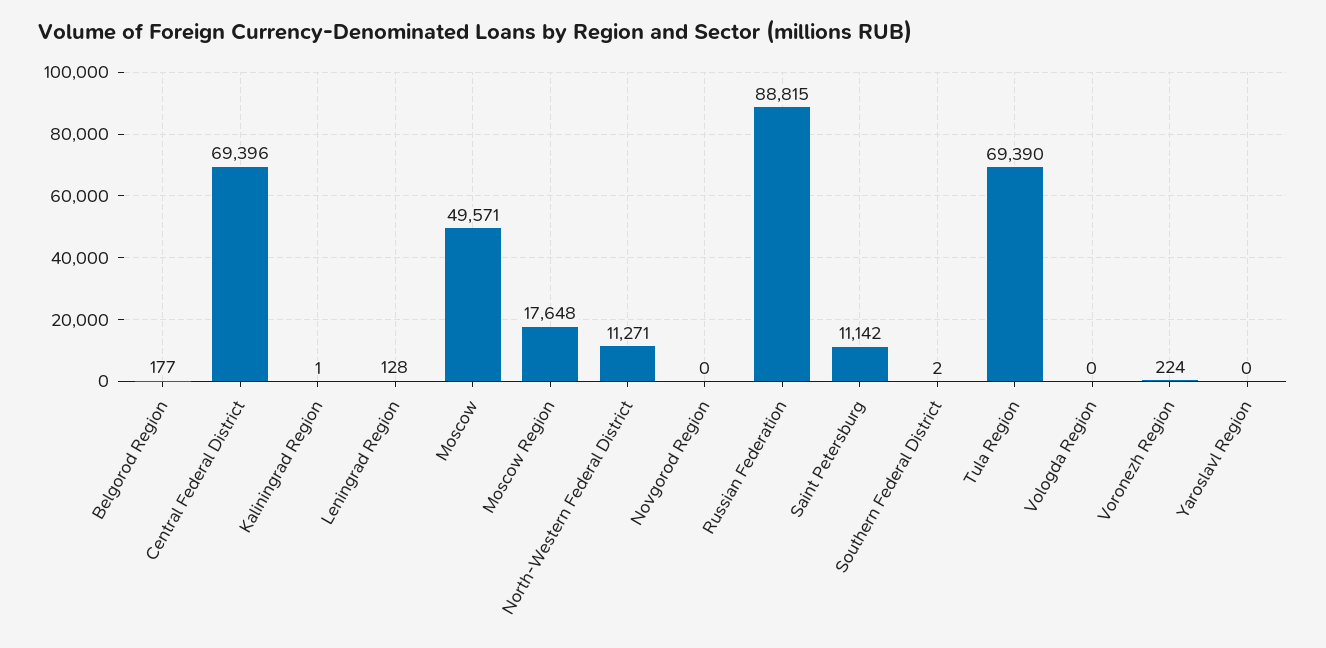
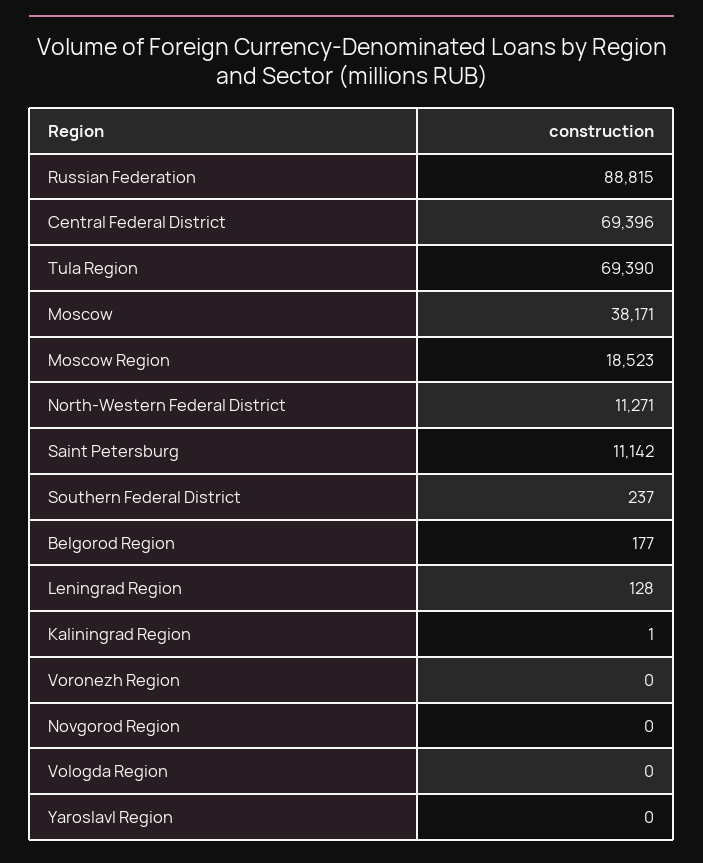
  {
    "Belgorod Region": 177,
    "Central Federal District": 69396,
    "Kaliningrad Region": 1,
    "Leningrad Region": 128,
-   "Moscow": 49571,
+   "Moscow": 38171,
-   "Moscow Region": 17648,
+   "Moscow Region": 18523,
    "North-Western Federal District": 11271,
    "Novgorod Region": 0,
    "Russian Federation": 88815,
    "Saint Petersburg": 11142,
-   "Southern Federal District": 2,
+   "Southern Federal District": 237,
    "Tula Region": 69390,
    "Vologda Region": 0,
-   "Voronezh Region": 224,
+   "Voronezh Region": 0,
    "Yaroslavl Region": 0
  }

